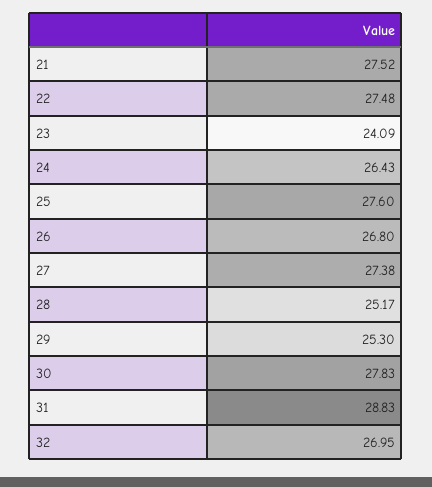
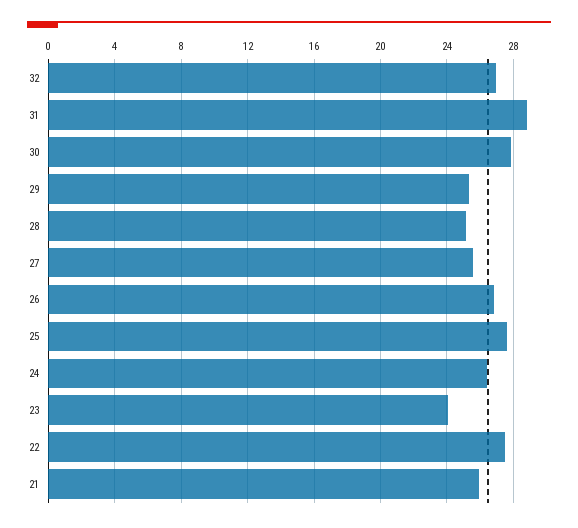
  {
-   "21": 27.52,
+   "21": 26,
    "22": 27.48,
    "23": 24.09,
    "24": 26.43,
    "25": 27.6,
    "26": 26.8,
-   "27": 27.38,
+   "27": 25.5,
    "28": 25.17,
    "29": 25.3,
    "30": 27.83,
    "31": 28.83,
    "32": 26.95
  }

